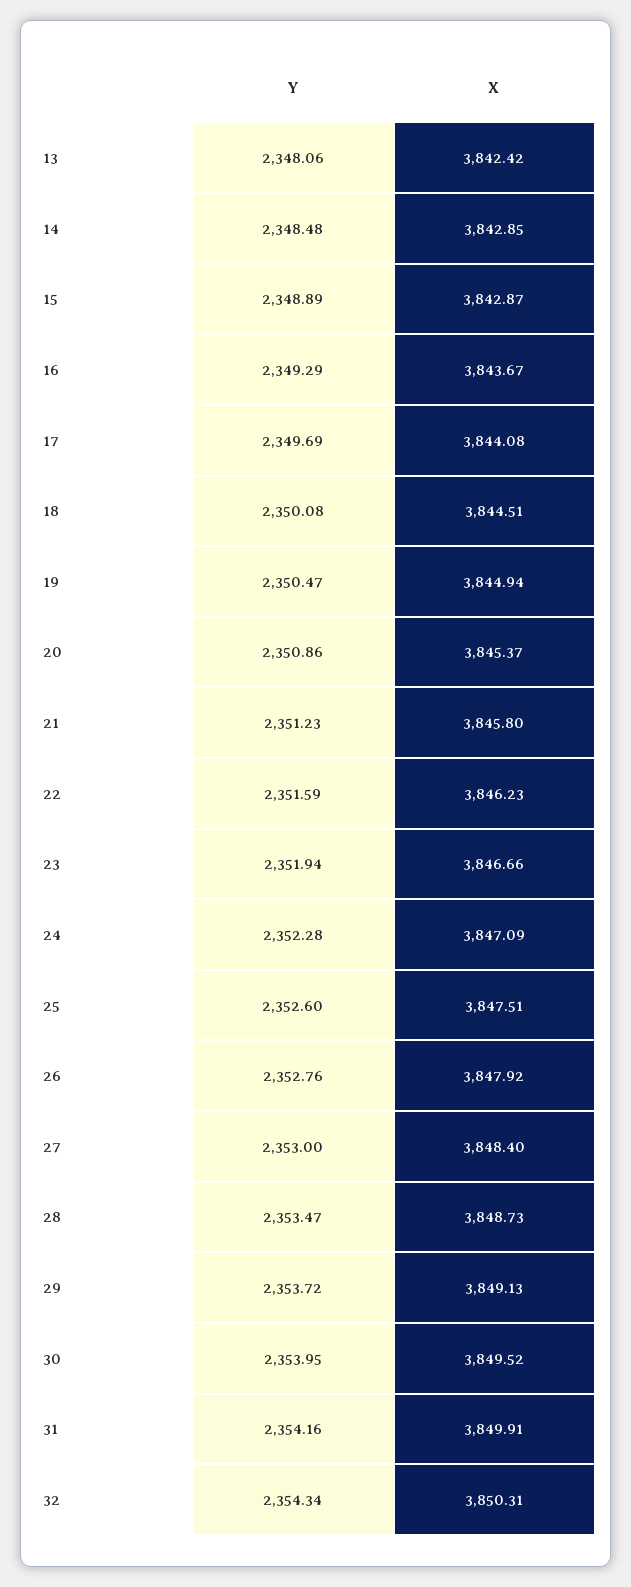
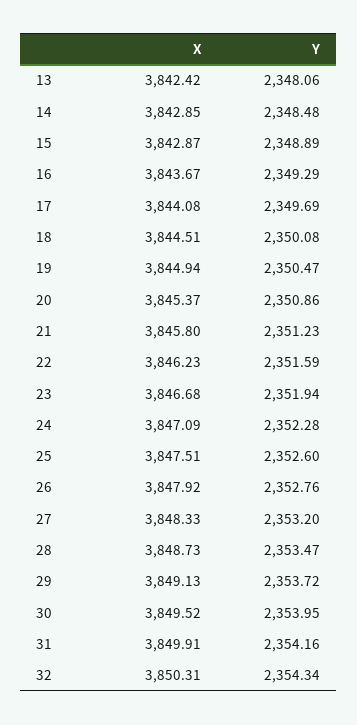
  {
    "Y": {
      "13": 2348.06,
      "14": 2348.48,
      "15": 2348.89,
      "16": 2349.29,
      "17": 2349.69,
      "18": 2350.08,
      "19": 2350.47,
      "20": 2350.86,
      "21": 2351.23,
      "22": 2351.59,
      "23": 2351.94,
      "24": 2352.28,
      "25": 2352.6,
      "26": 2352.76,
-     "27": 2353,
+     "27": 2353.2,
      "28": 2353.47,
      "29": 2353.72,
      "30": 2353.95,
      "31": 2354.16,
      "32": 2354.34
    },
    "X": {
      "13": 3842.42,
      "14": 3842.85,
      "15": 3842.87,
      "16": 3843.67,
      "17": 3844.08,
      "18": 3844.51,
      "19": 3844.94,
      "20": 3845.37,
      "21": 3845.8,
      "22": 3846.23,
-     "23": 3846.66,
+     "23": 3846.68,
      "24": 3847.09,
      "25": 3847.51,
      "26": 3847.92,
-     "27": 3848.4,
+     "27": 3848.33,
      "28": 3848.73,
      "29": 3849.13,
      "30": 3849.52,
      "31": 3849.91,
      "32": 3850.31
    }
  }

